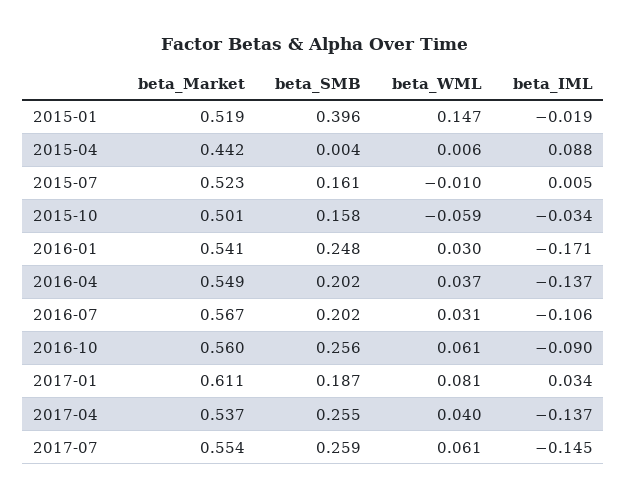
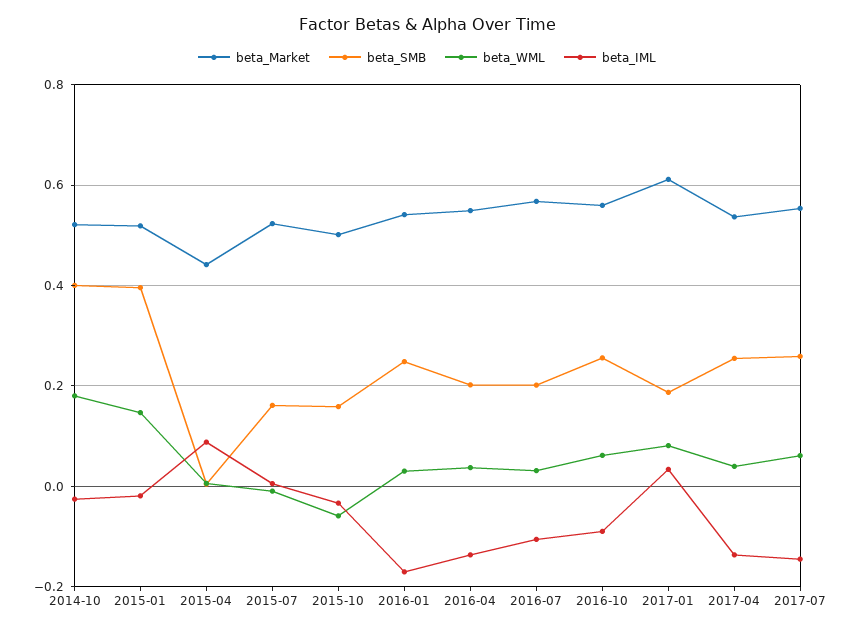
  {
    "beta_Market": {
      "2015-01": 0.519,
      "2015-04": 0.442,
      "2015-07": 0.523,
      "2015-10": 0.501,
      "2016-01": 0.541,
      "2016-04": 0.549,
      "2016-07": 0.567,
      "2016-10": 0.56,
      "2017-01": 0.611,
      "2017-04": 0.537,
-     "2017-07": 0.554
+     "2017-07": 0.554,
+     "2014-10": 0.52
    },
    "beta_SMB": {
      "2015-01": 0.396,
      "2015-04": 0.004,
      "2015-07": 0.161,
      "2015-10": 0.158,
      "2016-01": 0.248,
      "2016-04": 0.202,
      "2016-07": 0.202,
      "2016-10": 0.256,
      "2017-01": 0.187,
      "2017-04": 0.255,
-     "2017-07": 0.259
+     "2017-07": 0.259,
+     "2014-10": 0.4
    },
    "beta_WML": {
      "2015-01": 0.147,
      "2015-04": 0.006,
      "2015-07": -0.01,
      "2015-10": -0.059,
      "2016-01": 0.03,
      "2016-04": 0.037,
      "2016-07": 0.031,
      "2016-10": 0.061,
      "2017-01": 0.081,
      "2017-04": 0.04,
-     "2017-07": 0.061
+     "2017-07": 0.061,
+     "2014-10": 0.18
    },
    "beta_IML": {
      "2015-01": -0.019,
      "2015-04": 0.088,
      "2015-07": 0.005,
      "2015-10": -0.034,
      "2016-01": -0.171,
      "2016-04": -0.137,
      "2016-07": -0.106,
      "2016-10": -0.09,
      "2017-01": 0.034,
      "2017-04": -0.137,
-     "2017-07": -0.145
+     "2017-07": -0.145,
+     "2014-10": -0.02
    }
  }

